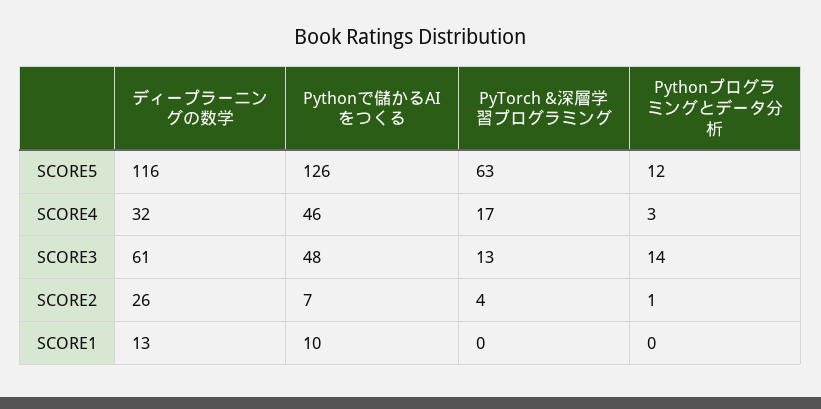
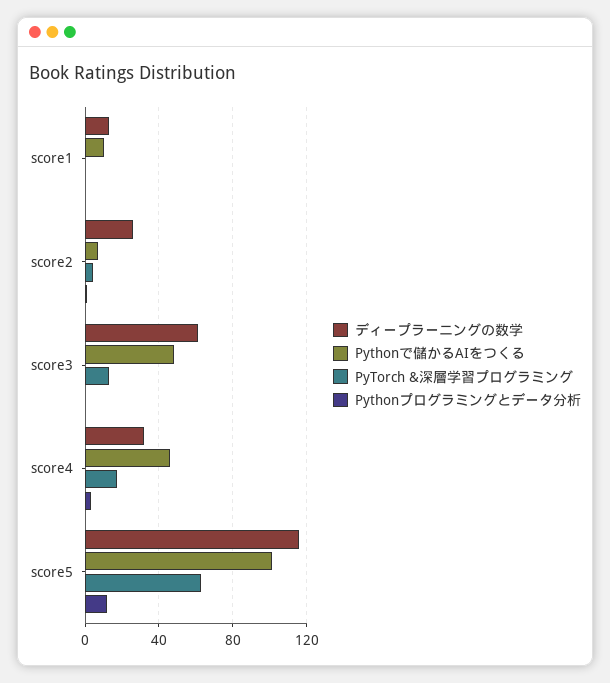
  {
    "ディープラーニングの数学": {
      "SCORE5": 116,
      "SCORE4": 32,
      "SCORE3": 61,
      "SCORE2": 26,
      "SCORE1": 13
    },
    "Pythonで儲かるAIをつくる": {
-     "SCORE5": 126,
+     "SCORE5": 100,
      "SCORE4": 46,
      "SCORE3": 48,
      "SCORE2": 7,
      "SCORE1": 10
    },
    "PyTorch &深層学習プログラミング": {
      "SCORE5": 63,
      "SCORE4": 17,
      "SCORE3": 13,
      "SCORE2": 4,
      "SCORE1": 0
    },
    "Pythonプログラミングとデータ分析": {
      "SCORE5": 12,
      "SCORE4": 3,
-     "SCORE3": 14,
+     "SCORE3": 0,
      "SCORE2": 1,
      "SCORE1": 0
    }
  }

